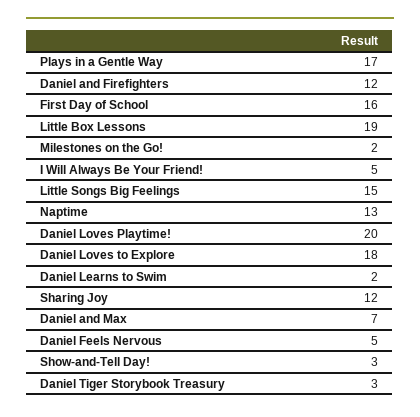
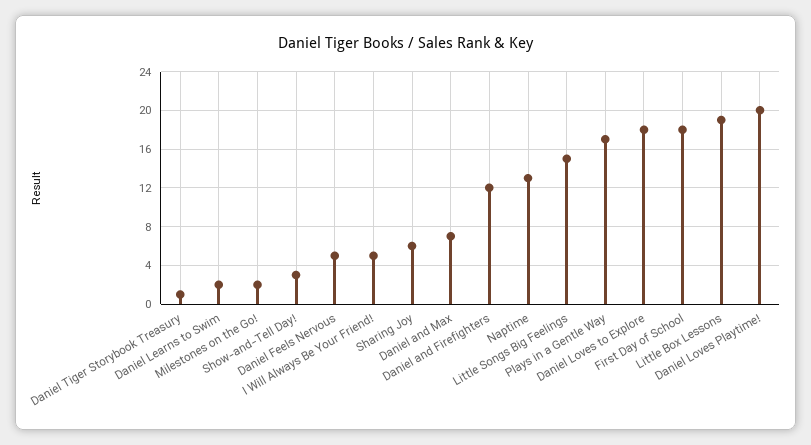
  {
    "Plays in a Gentle Way": 17,
    "Daniel and Firefighters": 12,
-   "First Day of School": 16,
+   "First Day of School": 18,
    "Little Box Lessons": 19,
    "Milestones on the Go!": 2,
    "I Will Always Be Your Friend!": 5,
    "Little Songs Big Feelings": 15,
    "Naptime": 13,
    "Daniel Loves Playtime!": 20,
    "Daniel Loves to Explore": 18,
    "Daniel Learns to Swim": 2,
-   "Sharing Joy": 12,
+   "Sharing Joy": 6,
    "Daniel and Max": 7,
    "Daniel Feels Nervous": 5,
    "Show-and-Tell Day!": 3,
-   "Daniel Tiger Storybook Treasury": 3
+   "Daniel Tiger Storybook Treasury": 1
  }

